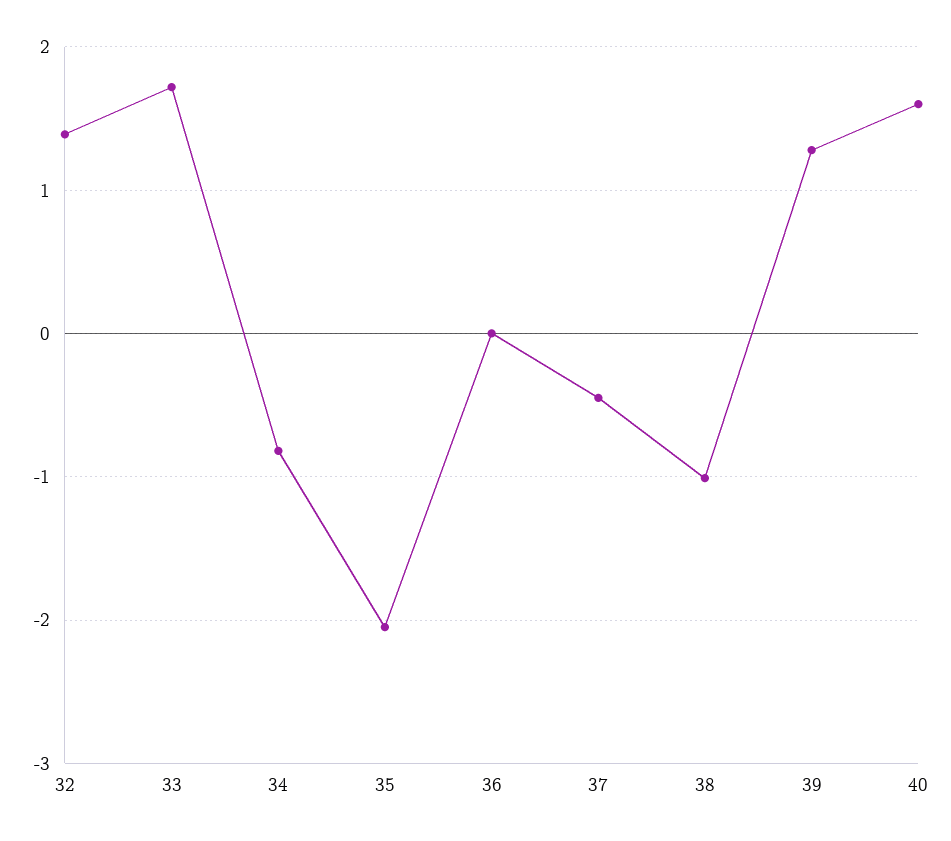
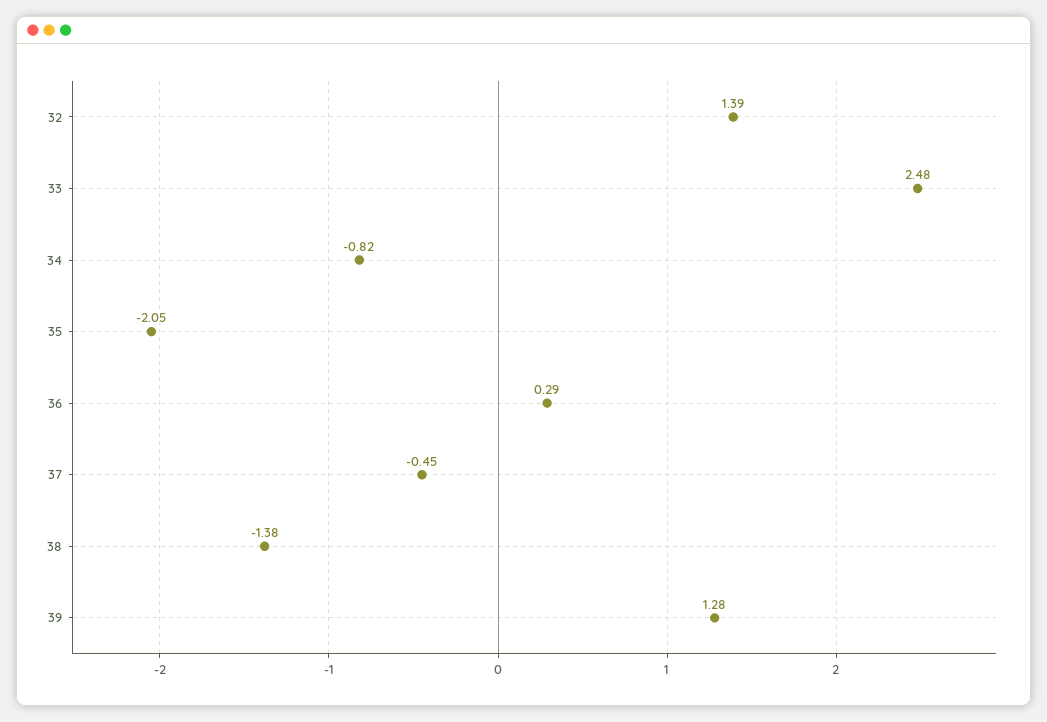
  {
    "32": 1.39,
-   "33": 1.7,
+   "33": 2.48,
    "34": -0.82,
    "35": -2.05,
-   "36": 0,
+   "36": 0.29,
    "37": -0.45,
-   "38": -1,
+   "38": -1.38,
-   "39": 1.28,
+   "39": 1.28
-   "40": 1.6
  }

